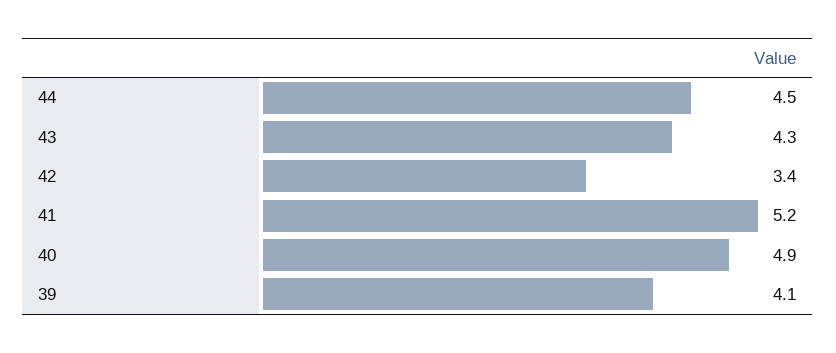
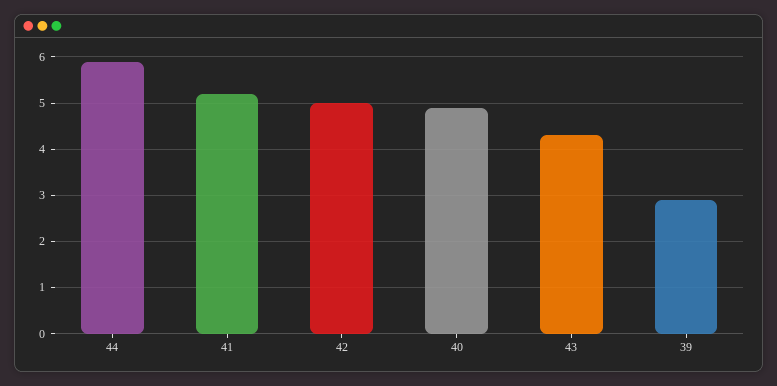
  {
-   "44": 4.5,
+   "44": 6,
    "43": 4.3,
-   "42": 3.4,
+   "42": 5,
    "41": 5.2,
    "40": 4.9,
-   "39": 4.1
+   "39": 3
  }

